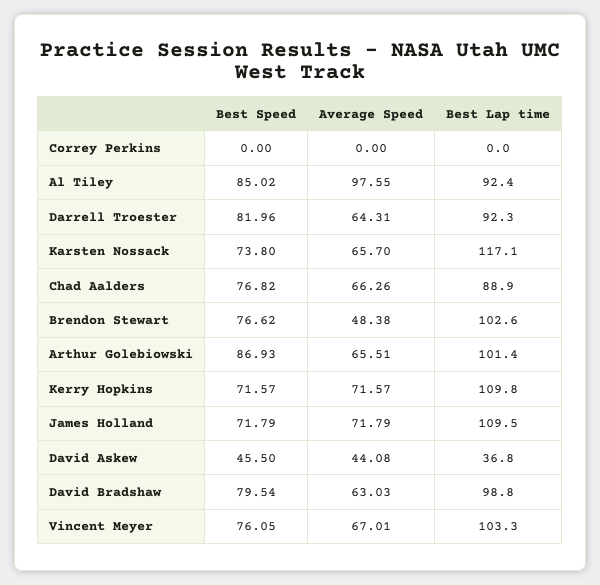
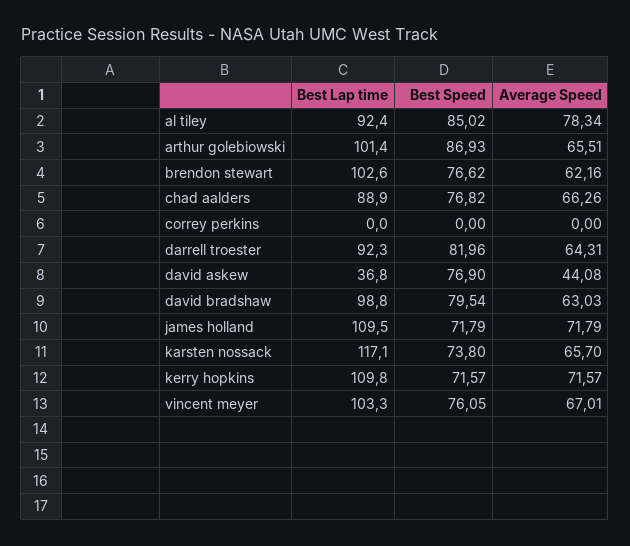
  {
    "Best Speed": {
      "Correy Perkins": 0,
      "Al Tiley": 85.02,
      "Darrell Troester": 81.96,
      "Karsten Nossack": 73.8,
      "Chad Aalders": 76.82,
      "Brendon Stewart": 76.62,
      "Arthur Golebiowski": 86.93,
      "Kerry Hopkins": 71.57,
      "James Holland": 71.79,
-     "David Askew": 45.5,
+     "David Askew": 76.9,
      "David Bradshaw": 79.54,
      "Vincent Meyer": 76.05
    },
    "Average Speed": {
      "Correy Perkins": 0,
-     "Al Tiley": 97.55,
+     "Al Tiley": 78.34,
      "Darrell Troester": 64.31,
      "Karsten Nossack": 65.7,
      "Chad Aalders": 66.26,
-     "Brendon Stewart": 48.38,
+     "Brendon Stewart": 62.16,
      "Arthur Golebiowski": 65.51,
      "Kerry Hopkins": 71.57,
      "James Holland": 71.79,
      "David Askew": 44.08,
      "David Bradshaw": 63.03,
      "Vincent Meyer": 67.01
    },
    "Best Lap time": {
      "Correy Perkins": 0,
      "Al Tiley": 92.4,
      "Darrell Troester": 92.3,
      "Karsten Nossack": 117.1,
      "Chad Aalders": 88.9,
      "Brendon Stewart": 102.6,
      "Arthur Golebiowski": 101.4,
      "Kerry Hopkins": 109.8,
      "James Holland": 109.5,
      "David Askew": 36.8,
      "David Bradshaw": 98.8,
      "Vincent Meyer": 103.3
    }
  }

